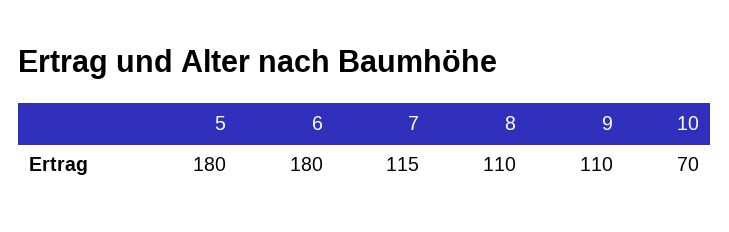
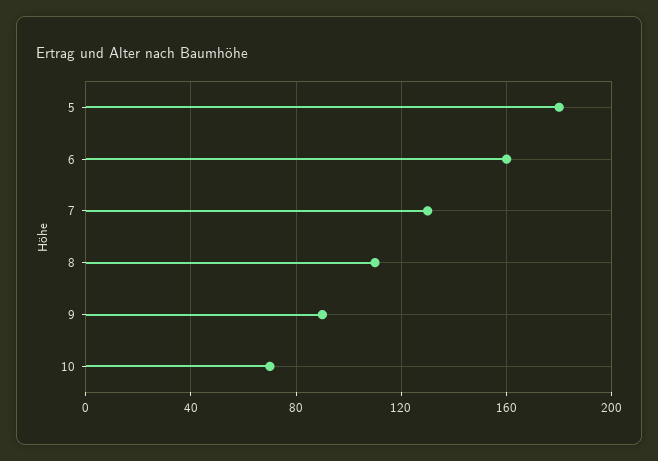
  {
    "5": 180,
-   "6": 180,
+   "6": 160,
-   "7": 115,
+   "7": 130,
    "8": 110,
-   "9": 110,
+   "9": 90,
    "10": 70
  }

